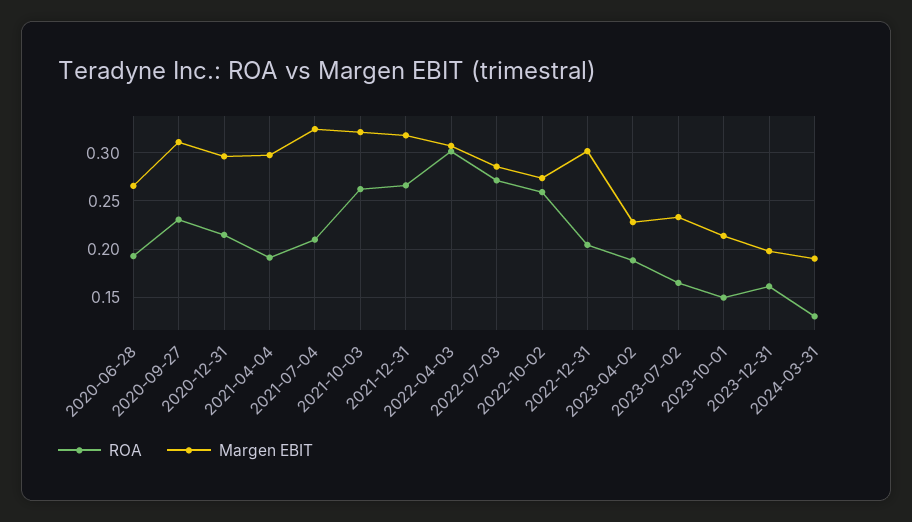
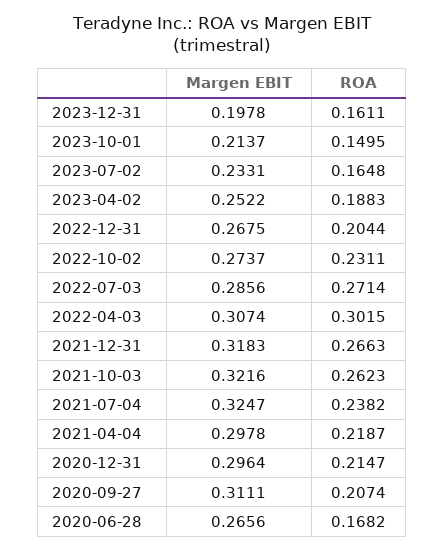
  {
    "ROA": {
-     "2020-06-28": 0.19,
+     "2020-06-28": 0.1682,
-     "2020-09-27": 0.23,
+     "2020-09-27": 0.2074,
      "2020-12-31": 0.2147,
-     "2021-04-04": 0.19,
+     "2021-04-04": 0.2187,
-     "2021-07-04": 0.21,
+     "2021-07-04": 0.2382,
      "2021-10-03": 0.2623,
      "2021-12-31": 0.2663,
      "2022-04-03": 0.3015,
      "2022-07-03": 0.2714,
-     "2022-10-02": 0.26,
+     "2022-10-02": 0.2311,
      "2022-12-31": 0.2044,
      "2023-04-02": 0.1883,
      "2023-07-02": 0.1648,
      "2023-10-01": 0.1495,
-     "2023-12-31": 0.1611,
+     "2023-12-31": 0.1611
-     "2024-03-31": 0.13
    },
    "Margen EBIT": {
      "2020-06-28": 0.2656,
      "2020-09-27": 0.3111,
      "2020-12-31": 0.2964,
      "2021-04-04": 0.2978,
      "2021-07-04": 0.3247,
      "2021-10-03": 0.3216,
      "2021-12-31": 0.3183,
      "2022-04-03": 0.3074,
      "2022-07-03": 0.2856,
      "2022-10-02": 0.2737,
-     "2022-12-31": 0.3,
+     "2022-12-31": 0.2675,
-     "2023-04-02": 0.23,
+     "2023-04-02": 0.2522,
      "2023-07-02": 0.2331,
      "2023-10-01": 0.2137,
-     "2023-12-31": 0.1978,
+     "2023-12-31": 0.1978
-     "2024-03-31": 0.19
    }
  }

